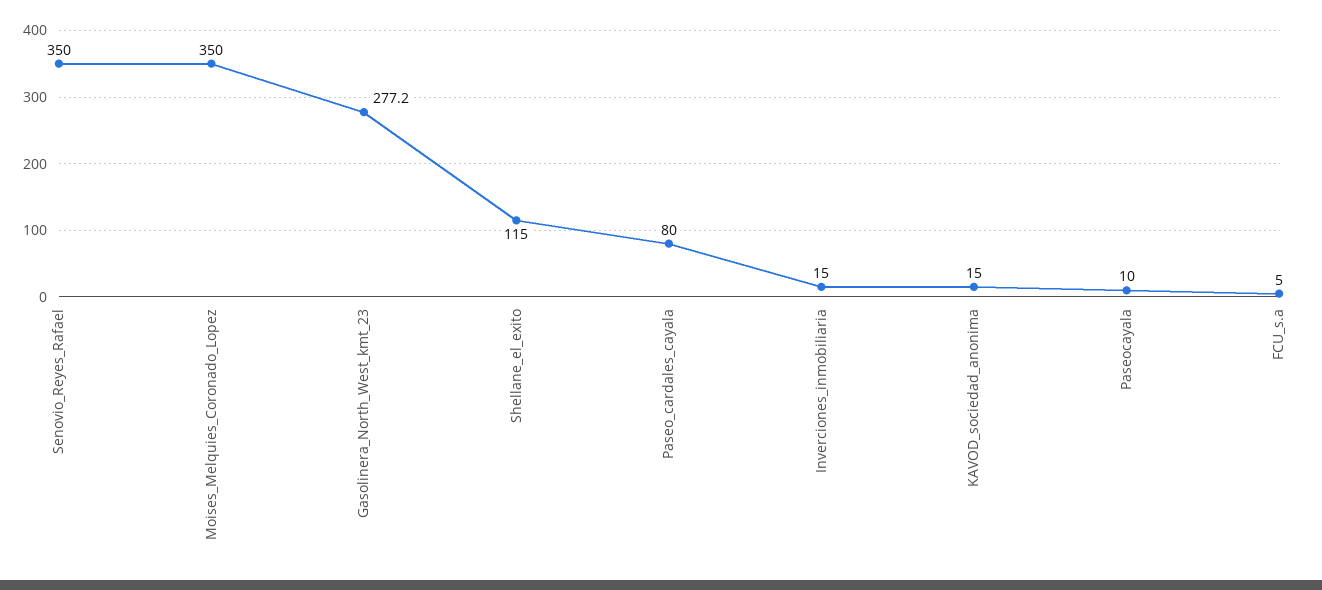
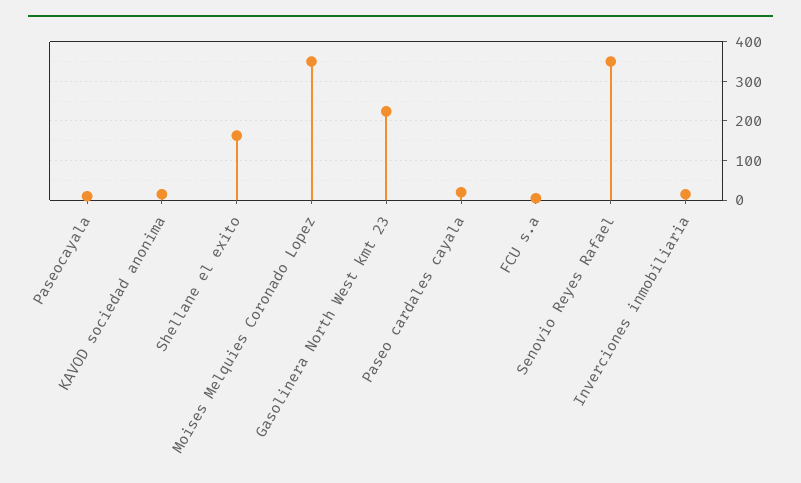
  {
    "Senovio_Reyes_Rafael": 350,
    "Moises_Melquies_Coronado_Lopez": 350,
-   "Gasolinera_North_West_kmt_23": 277.2,
+   "Gasolinera_North_West_kmt_23": 220,
-   "Shellane_el_exito": 115,
+   "Shellane_el_exito": 160,
-   "Paseo_cardales_cayala": 80,
+   "Paseo_cardales_cayala": 20,
    "Inverciones_inmobiliaria": 15,
    "KAVOD_sociedad_anonima": 15,
    "Paseocayala": 10,
    "FCU_s.a": 5
  }

